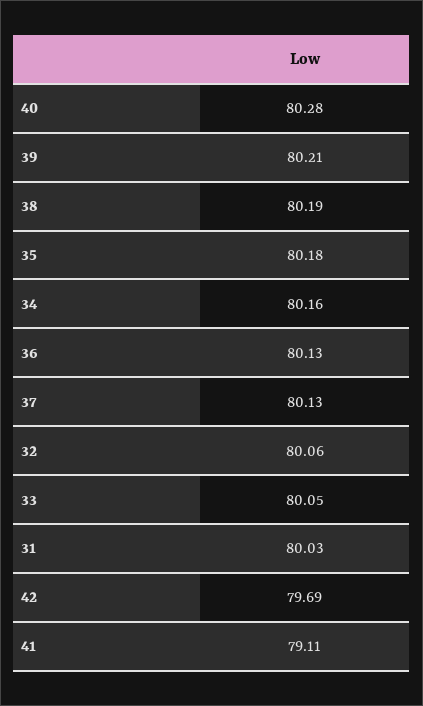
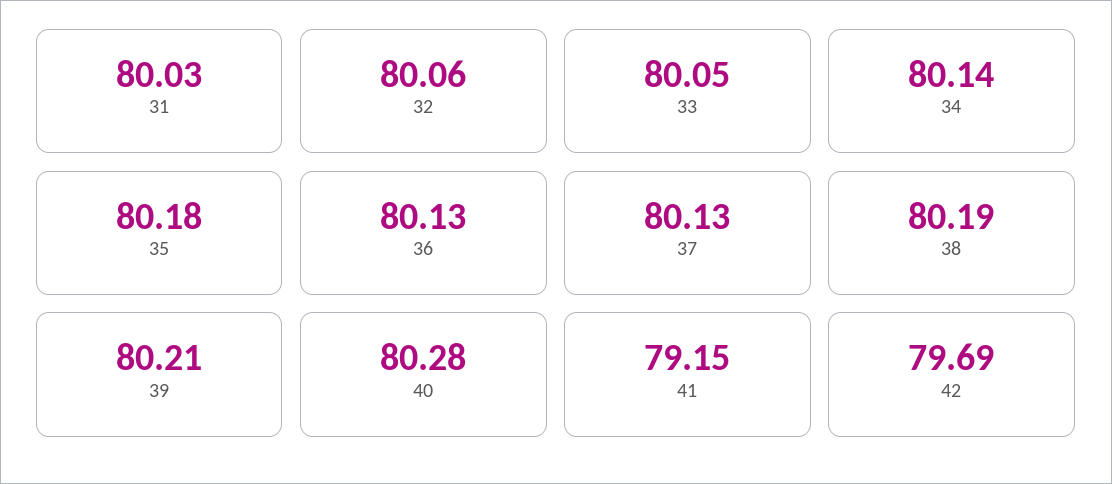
  {
    "40": 80.28,
    "39": 80.21,
    "38": 80.19,
    "35": 80.18,
-   "34": 80.16,
+   "34": 80.14,
    "36": 80.13,
    "37": 80.13,
    "32": 80.06,
    "33": 80.05,
    "31": 80.03,
    "42": 79.69,
-   "41": 79.11
+   "41": 79.15
  }

